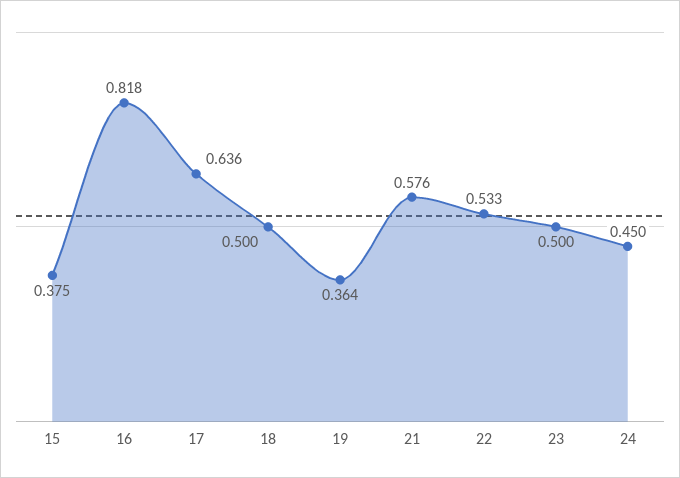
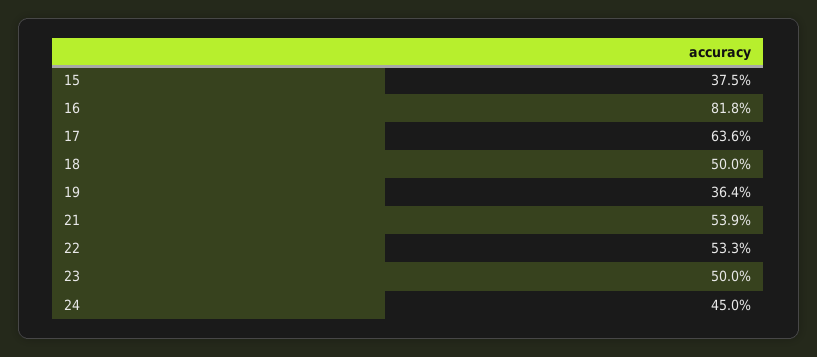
  {
    "15": 0.375,
    "16": 0.818,
    "17": 0.636,
    "18": 0.5,
    "19": 0.364,
-   "21": 0.576,
+   "21": 0.539,
    "22": 0.533,
    "23": 0.5,
    "24": 0.45
  }

